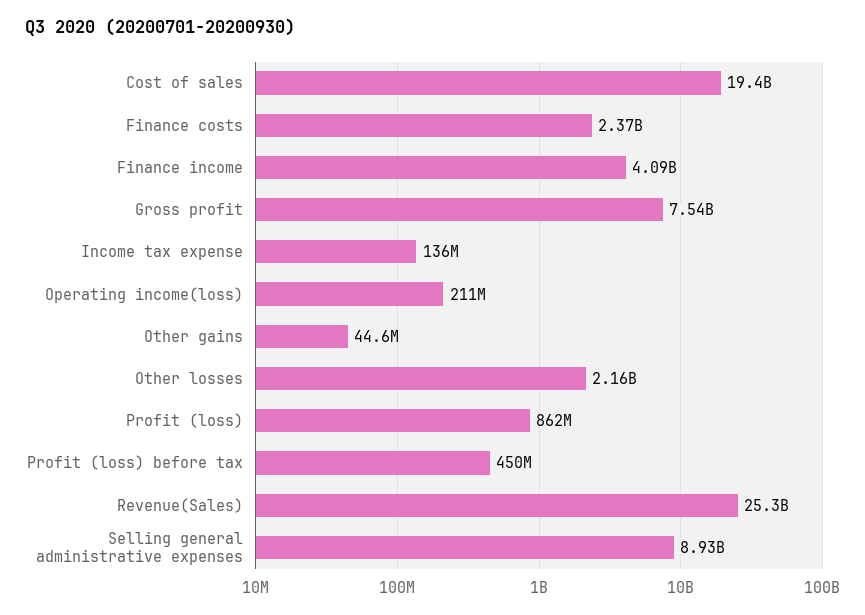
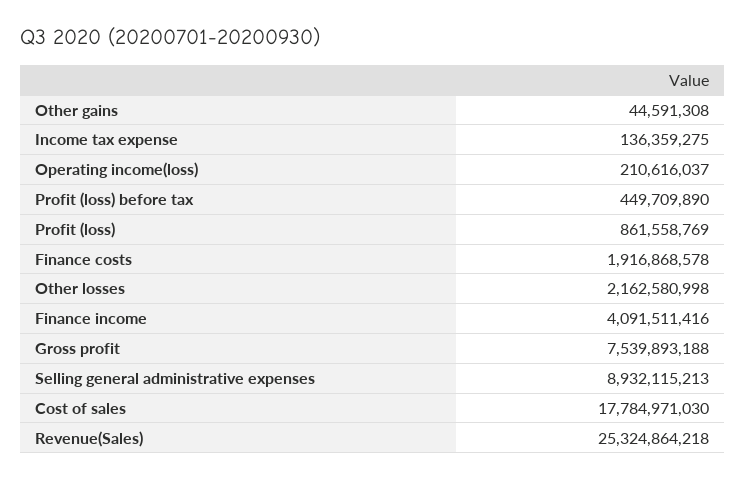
  {
-   "Cost of sales": 19400000000,
+   "Cost of sales": 17784971030,
-   "Finance costs": 2370000000,
+   "Finance costs": 1916868578,
    "Finance income": 4091511416,
    "Gross profit": 7539893188,
    "Income tax expense": 136359275,
    "Operating income(loss)": 210616037,
    "Other gains": 44591308,
    "Other losses": 2162580998,
    "Profit (loss)": 861558769,
    "Profit (loss) before tax": 449709890,
    "Revenue(Sales)": 25324864218,
    "Selling general administrative expenses": 8932115213
  }

